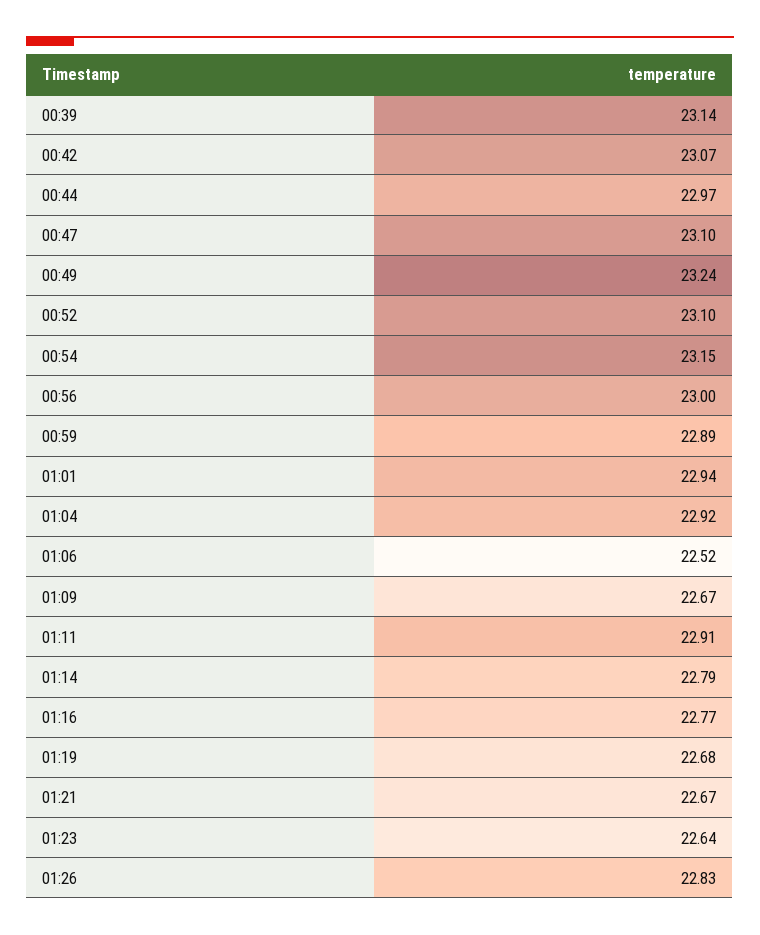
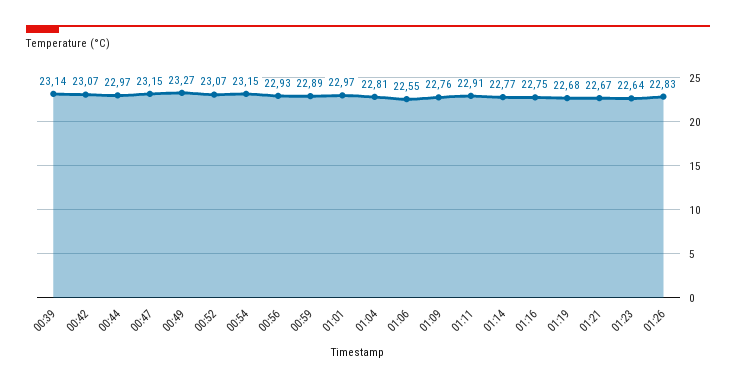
  {
    "00:39": 23.14,
    "00:42": 23.07,
    "00:44": 22.97,
-   "00:47": 23.1,
+   "00:47": 23.15,
-   "00:49": 23.24,
+   "00:49": 23.27,
-   "00:52": 23.1,
+   "00:52": 23.07,
    "00:54": 23.15,
-   "00:56": 23,
+   "00:56": 22.93,
    "00:59": 22.89,
-   "01:01": 22.94,
+   "01:01": 22.97,
-   "01:04": 22.92,
+   "01:04": 22.81,
-   "01:06": 22.52,
+   "01:06": 22.55,
-   "01:09": 22.67,
+   "01:09": 22.76,
    "01:11": 22.91,
-   "01:14": 22.79,
+   "01:14": 22.77,
-   "01:16": 22.77,
+   "01:16": 22.75,
    "01:19": 22.68,
    "01:21": 22.67,
    "01:23": 22.64,
    "01:26": 22.83
  }

